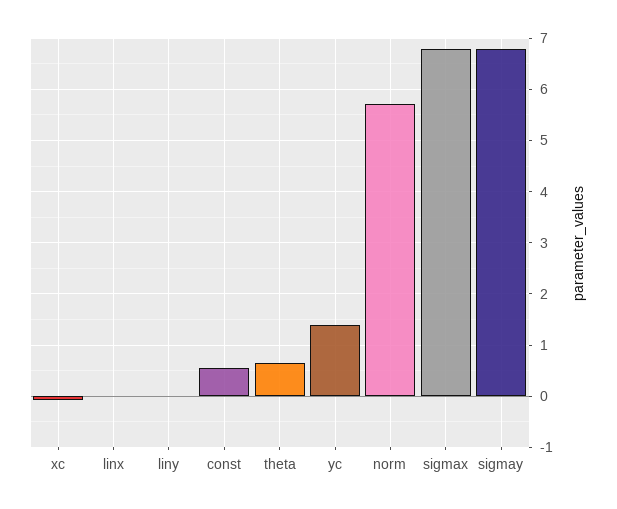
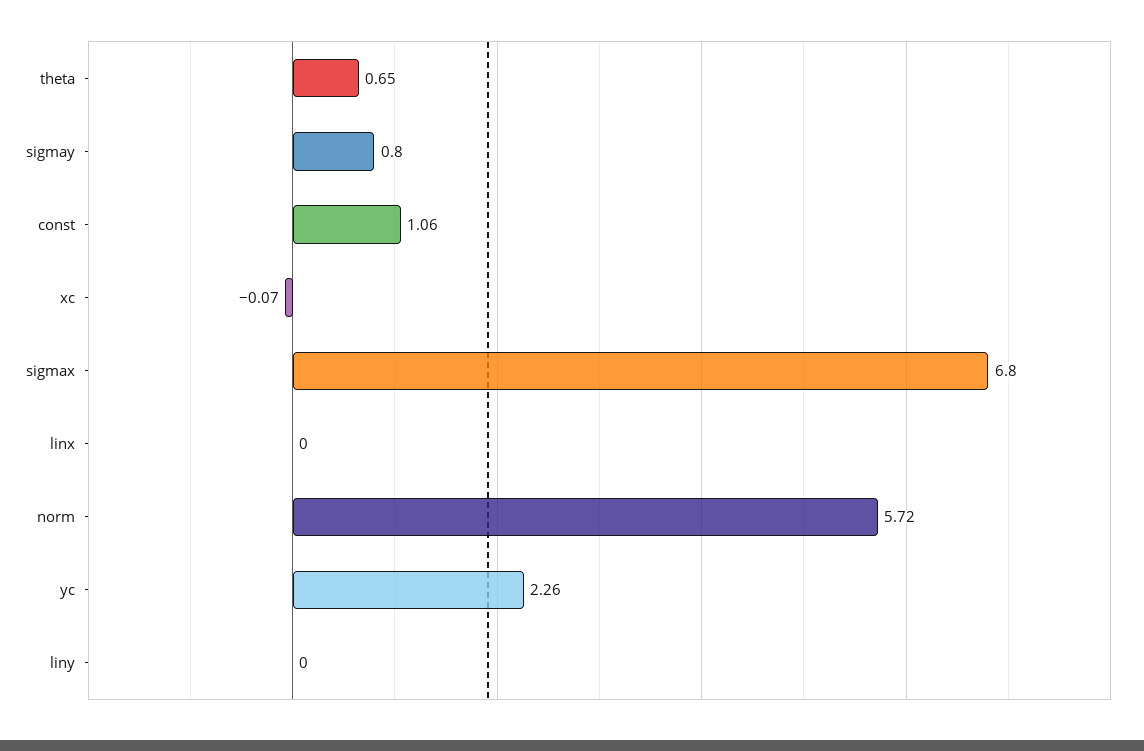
  {
    "xc": -0.07,
    "linx": 0,
    "liny": 0,
-   "const": 0.6,
+   "const": 1.06,
    "theta": 0.65,
-   "yc": 1.4,
+   "yc": 2.26,
    "norm": 5.72,
    "sigmax": 6.8,
-   "sigmay": 6.8
+   "sigmay": 0.8
  }

